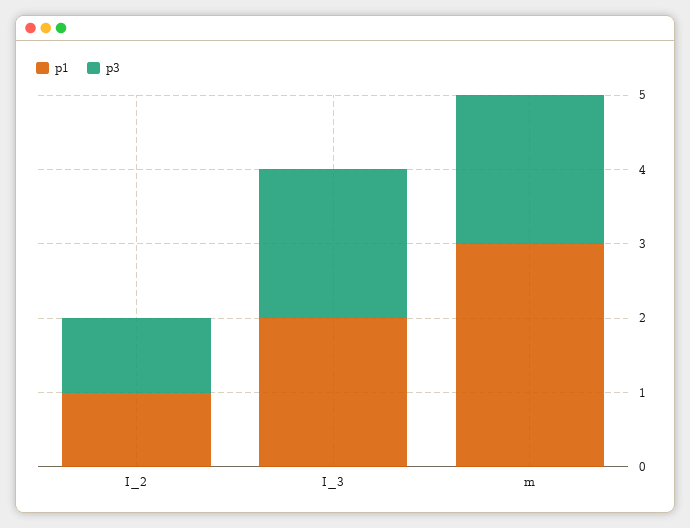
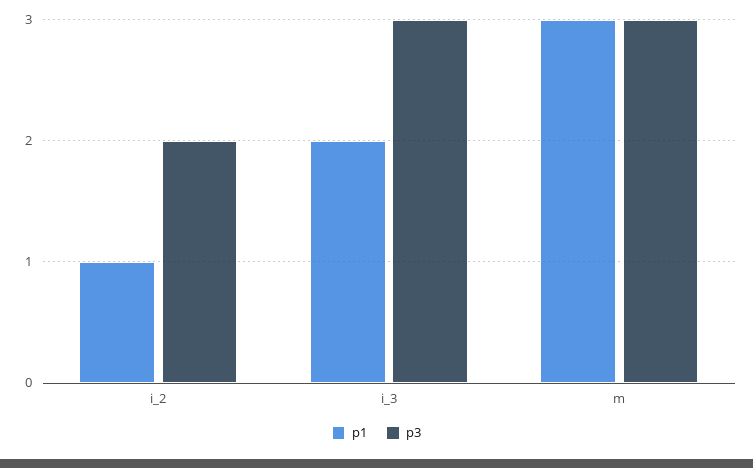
  {
    "p1": {
      "I_2": 1,
      "I_3": 2,
      "m": 3
    },
    "p3": {
-     "I_2": 1,
+     "I_2": 2,
-     "I_3": 2,
+     "I_3": 3,
-     "m": 2
+     "m": 3
    }
  }

